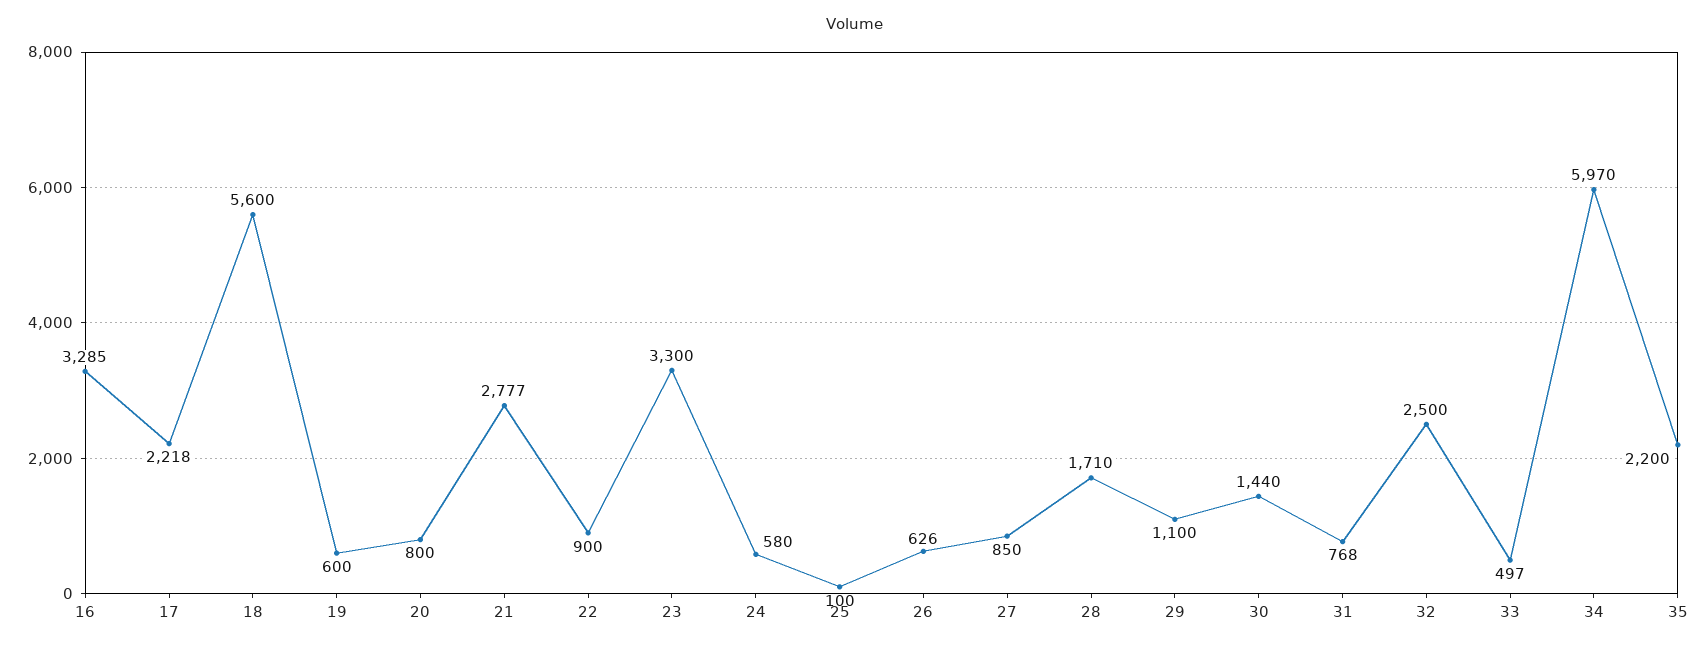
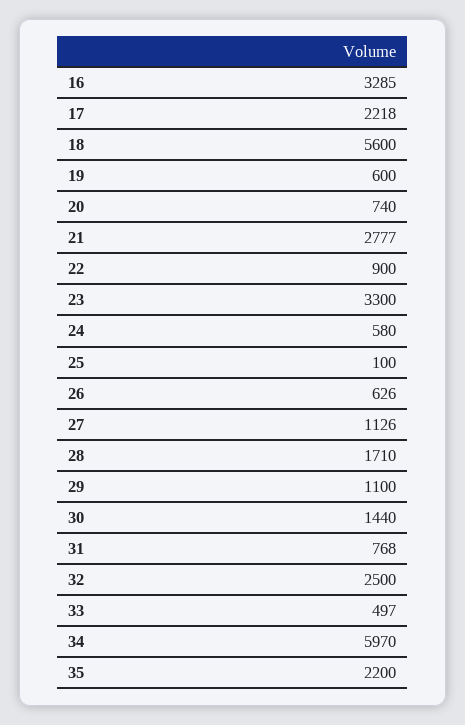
  {
    "16": 3285,
    "17": 2218,
    "18": 5600,
    "19": 600,
-   "20": 800,
+   "20": 740,
    "21": 2777,
    "22": 900,
    "23": 3300,
    "24": 580,
    "25": 100,
    "26": 626,
-   "27": 850,
+   "27": 1126,
    "28": 1710,
    "29": 1100,
    "30": 1440,
    "31": 768,
    "32": 2500,
    "33": 497,
    "34": 5970,
    "35": 2200
  }

